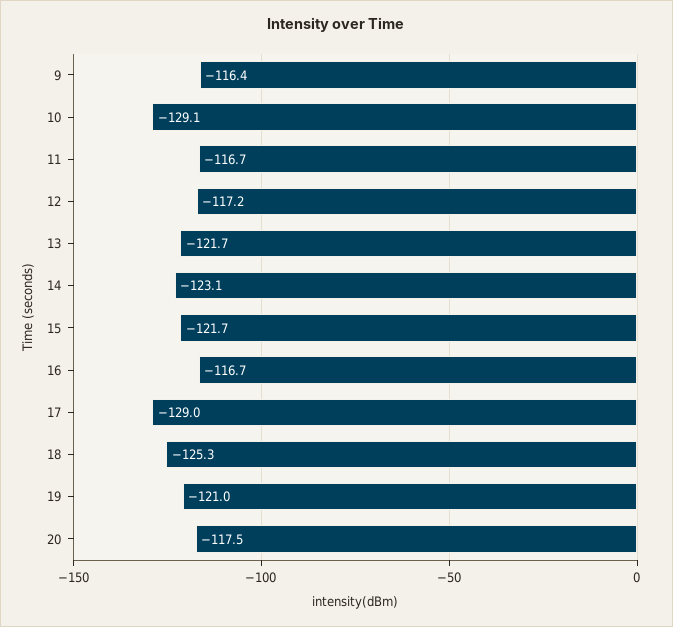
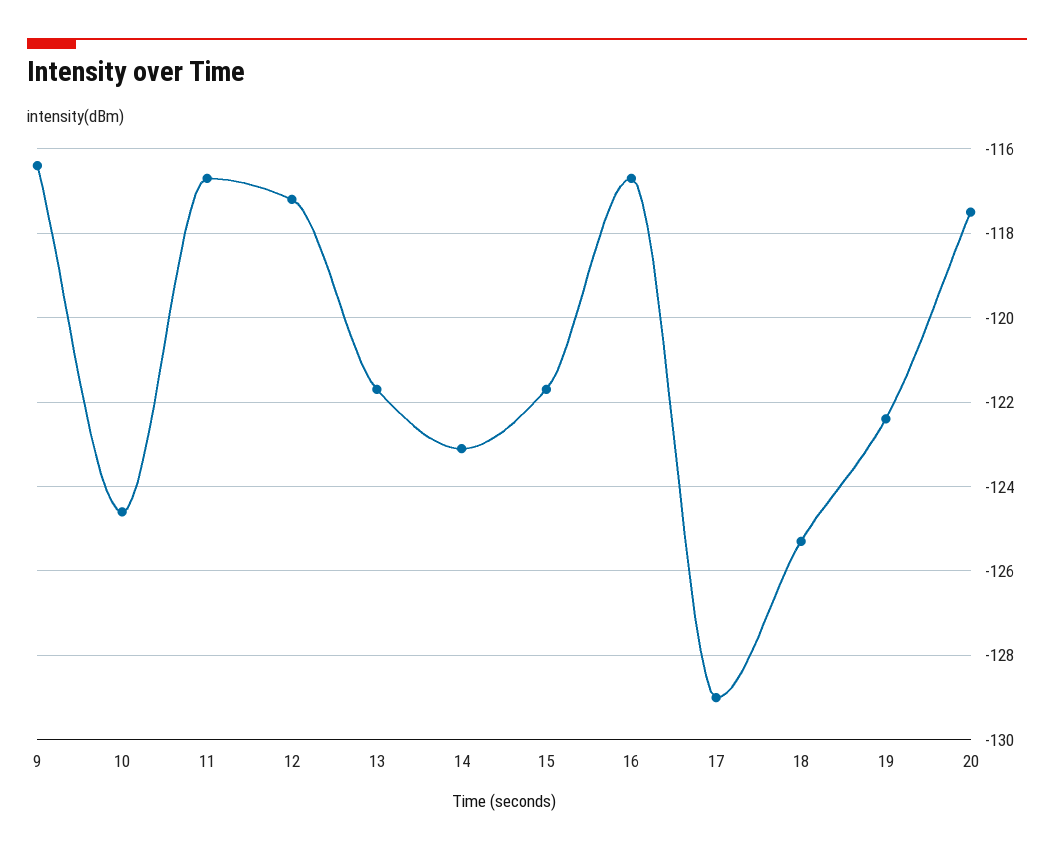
  {
    "9": -116.4,
-   "10": -129.1,
+   "10": -124.5,
    "11": -116.7,
    "12": -117.2,
    "13": -121.7,
    "14": -123.1,
    "15": -121.7,
    "16": -116.7,
    "17": -129,
    "18": -125.3,
-   "19": -121,
+   "19": -122.5,
    "20": -117.5
  }

